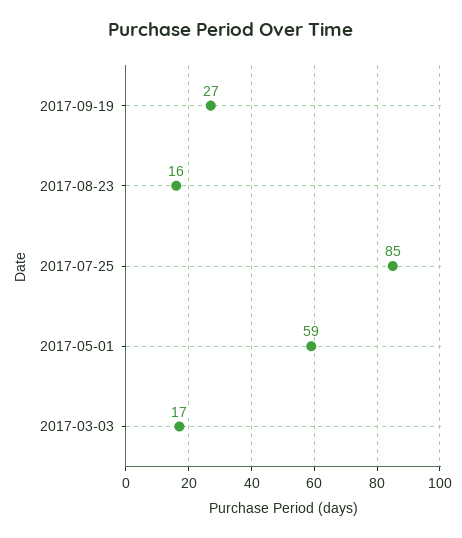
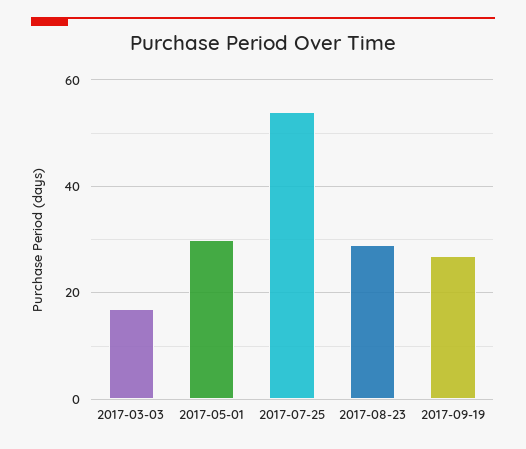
  {
    "2017-09-19": 27,
-   "2017-08-23": 16,
+   "2017-08-23": 30,
-   "2017-07-25": 85,
+   "2017-07-25": 55,
-   "2017-05-01": 59,
+   "2017-05-01": 30,
    "2017-03-03": 17
  }

